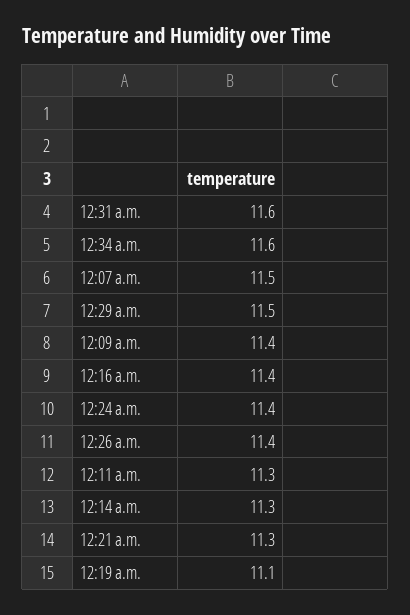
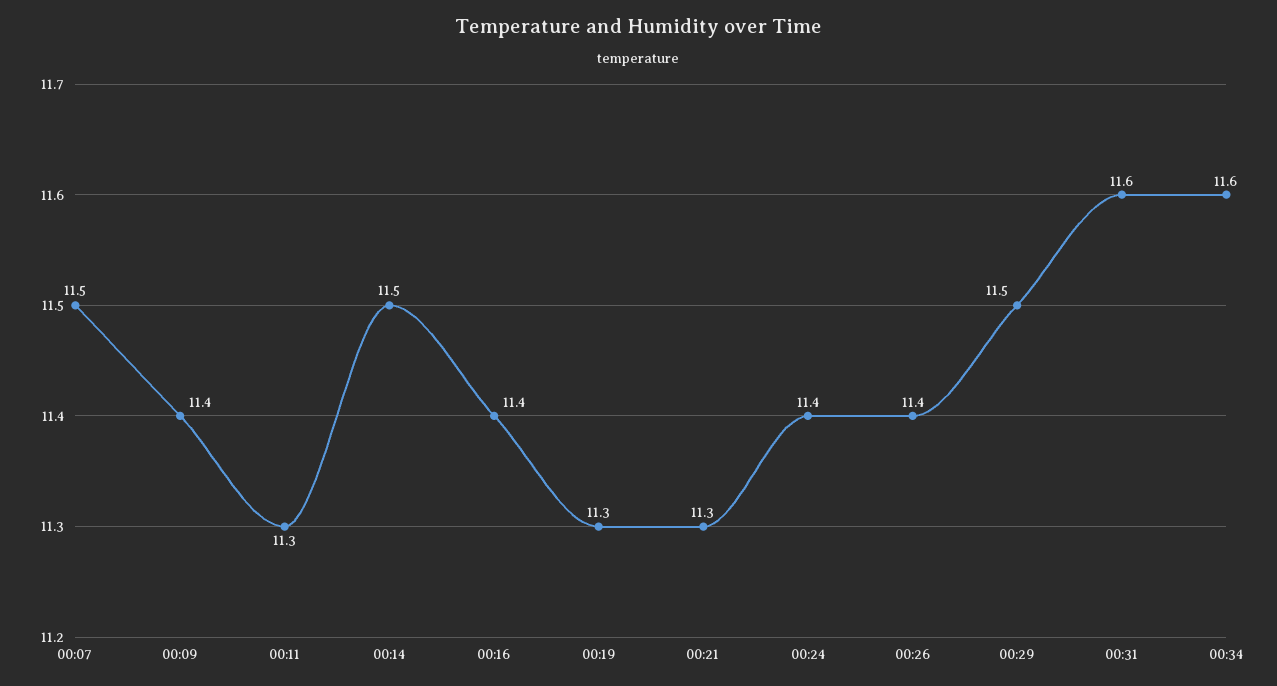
  {
    "12:31 a.m.": 11.6,
    "12:34 a.m.": 11.6,
    "12:07 a.m.": 11.5,
    "12:29 a.m.": 11.5,
    "12:09 a.m.": 11.4,
    "12:16 a.m.": 11.4,
    "12:24 a.m.": 11.4,
    "12:26 a.m.": 11.4,
    "12:11 a.m.": 11.3,
-   "12:14 a.m.": 11.3,
+   "12:14 a.m.": 11.5,
    "12:21 a.m.": 11.3,
-   "12:19 a.m.": 11.1
+   "12:19 a.m.": 11.3
  }

